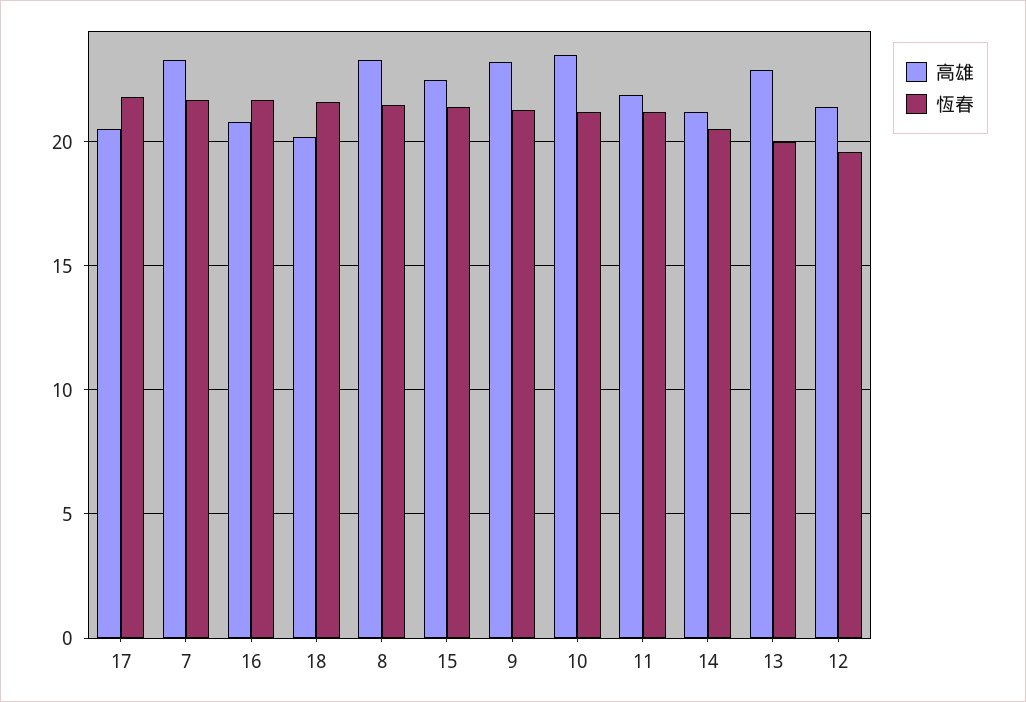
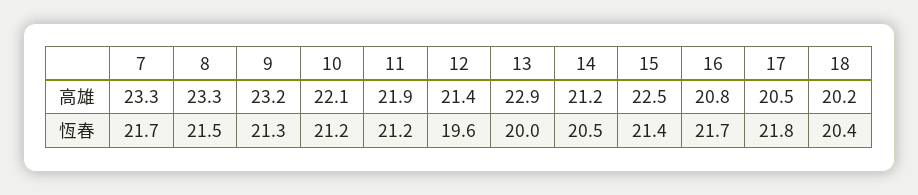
  {
    "高雄": {
      "17": 20.5,
      "7": 23.3,
      "16": 20.8,
      "18": 20.2,
      "8": 23.3,
      "15": 22.5,
      "9": 23.2,
-     "10": 23.5,
+     "10": 22.1,
      "11": 21.9,
      "14": 21.2,
      "13": 22.9,
      "12": 21.4
    },
    "恆春": {
      "17": 21.8,
      "7": 21.7,
      "16": 21.7,
-     "18": 21.5,
+     "18": 20.4,
      "8": 21.5,
      "15": 21.4,
      "9": 21.3,
      "10": 21.2,
      "11": 21.2,
      "14": 20.5,
      "13": 20,
      "12": 19.6
    }
  }

